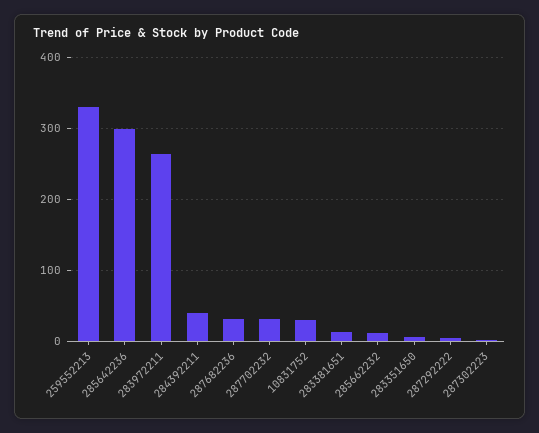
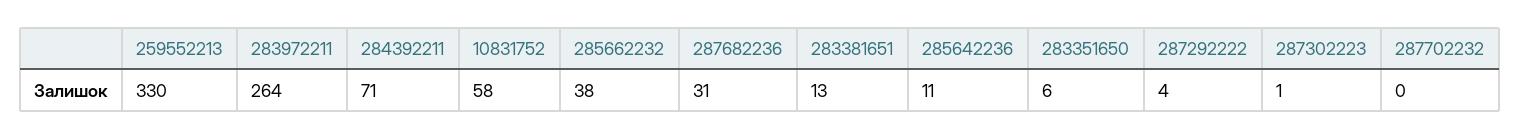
  {
    "259552213": 330,
-   "285642236": 300,
+   "285642236": 11,
    "283972211": 264,
-   "284392211": 40,
+   "284392211": 71,
    "287682236": 31,
-   "287702232": 30,
+   "287702232": 0,
-   "10831752": 30,
+   "10831752": 58,
    "283381651": 13,
-   "285662232": 10,
+   "285662232": 38,
    "283351650": 6,
    "287292222": 4,
    "287302223": 1
  }

